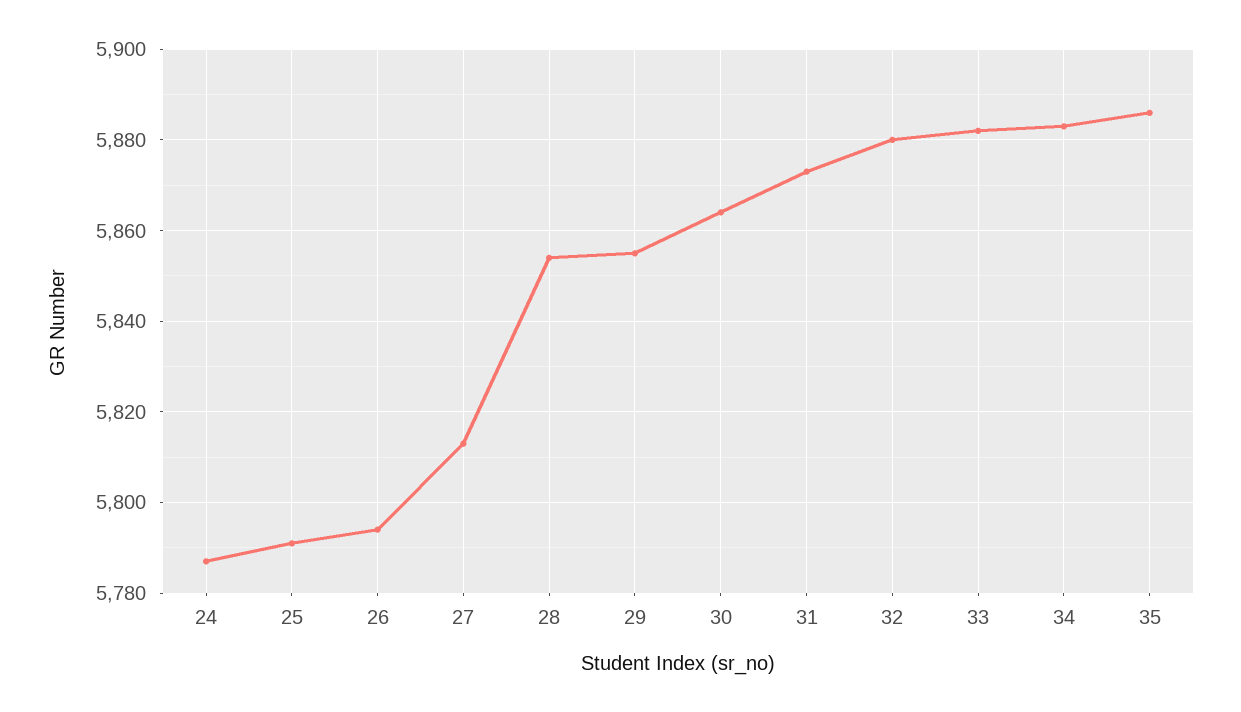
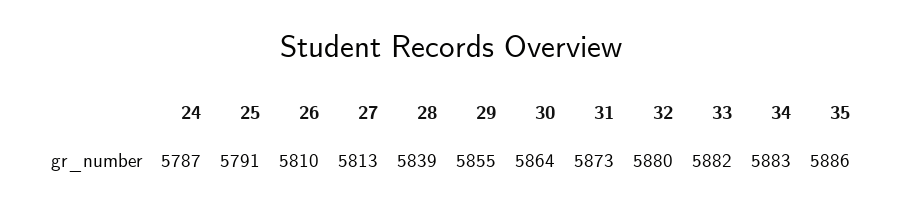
  {
    "24": 5787,
    "25": 5791,
-   "26": 5795,
+   "26": 5810,
    "27": 5813,
-   "28": 5855,
+   "28": 5839,
    "29": 5855,
    "30": 5864,
    "31": 5873,
    "32": 5880,
    "33": 5882,
    "34": 5883,
    "35": 5886
  }

